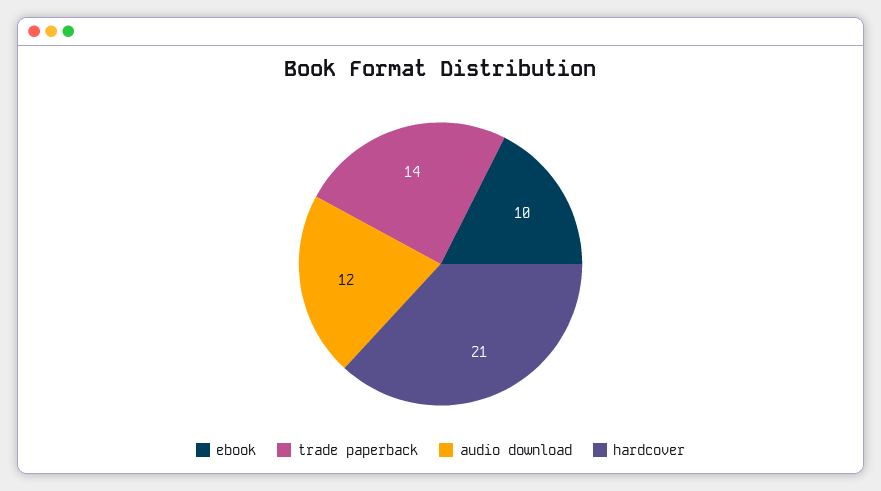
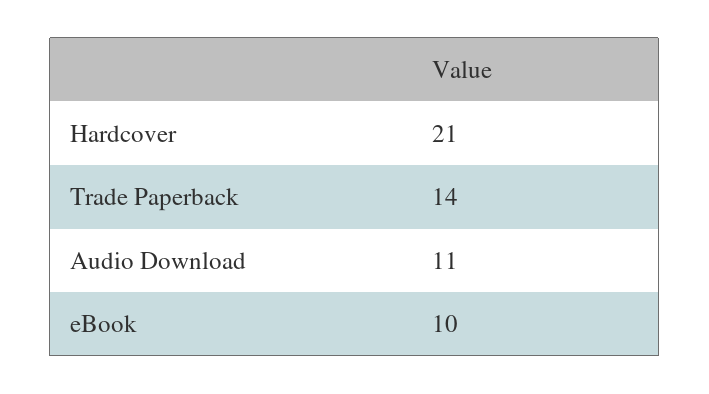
  {
    "ebook": 10,
    "trade paperback": 14,
-   "audio download": 12,
+   "audio download": 11,
    "hardcover": 21
  }

